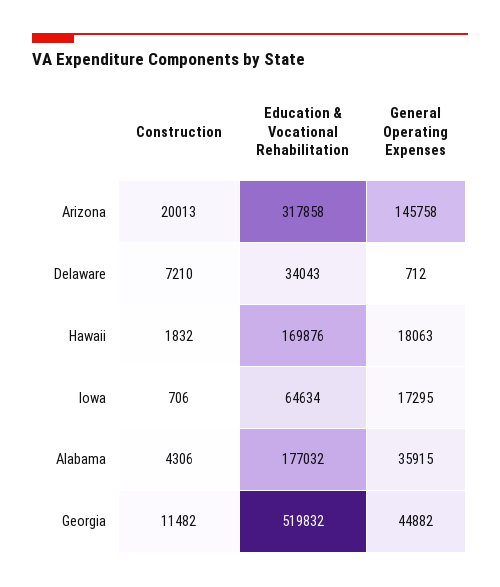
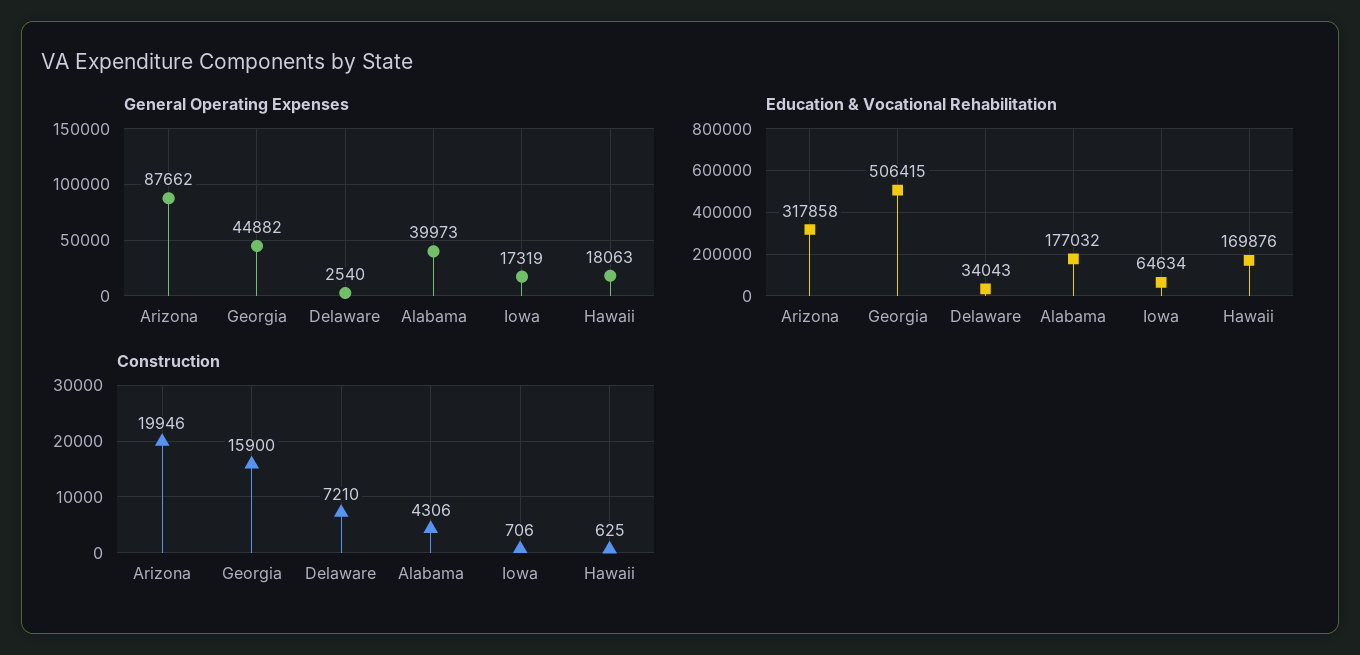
  {
    "Construction": {
-     "Arizona": 20013,
+     "Arizona": 19946,
      "Delaware": 7210,
-     "Hawaii": 1832,
+     "Hawaii": 625,
      "Iowa": 706,
      "Alabama": 4306,
-     "Georgia": 11482
+     "Georgia": 15900
    },
    "Education & Vocational Rehabilitation": {
      "Arizona": 317858,
      "Delaware": 34043,
      "Hawaii": 169876,
      "Iowa": 64634,
      "Alabama": 177032,
-     "Georgia": 519832
+     "Georgia": 506415
    },
    "General Operating Expenses": {
-     "Arizona": 145758,
+     "Arizona": 87662,
-     "Delaware": 712,
+     "Delaware": 2540,
      "Hawaii": 18063,
-     "Iowa": 17295,
+     "Iowa": 17319,
-     "Alabama": 35915,
+     "Alabama": 39973,
      "Georgia": 44882
    }
  }

